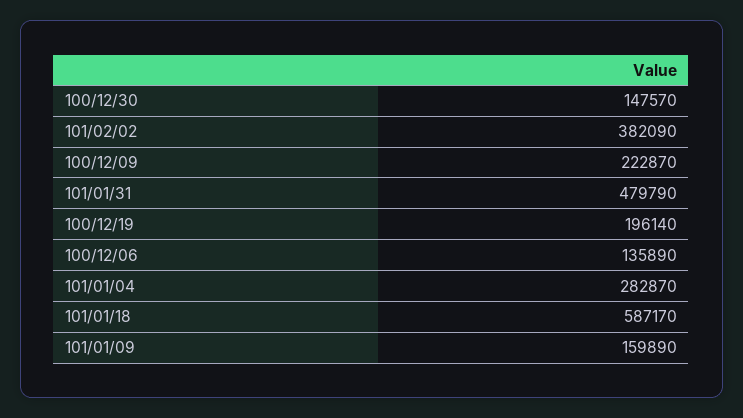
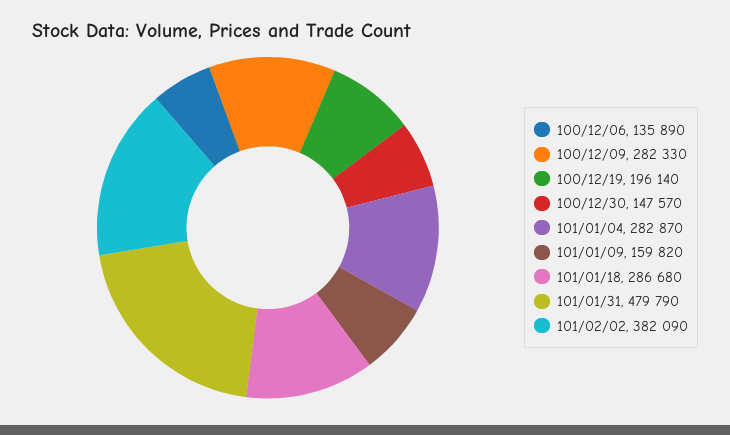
  {
    "100/12/30": 147570,
    "101/02/02": 382090,
-   "100/12/09": 222870,
+   "100/12/09": 282330,
    "101/01/31": 479790,
    "100/12/19": 196140,
    "100/12/06": 135890,
    "101/01/04": 282870,
-   "101/01/18": 587170,
+   "101/01/18": 286680,
-   "101/01/09": 159890
+   "101/01/09": 159820
  }

